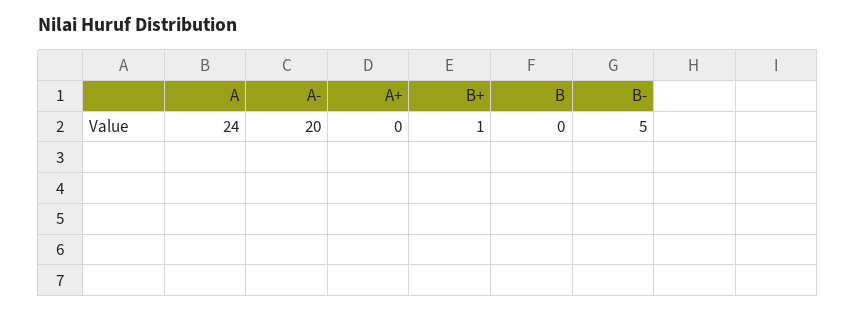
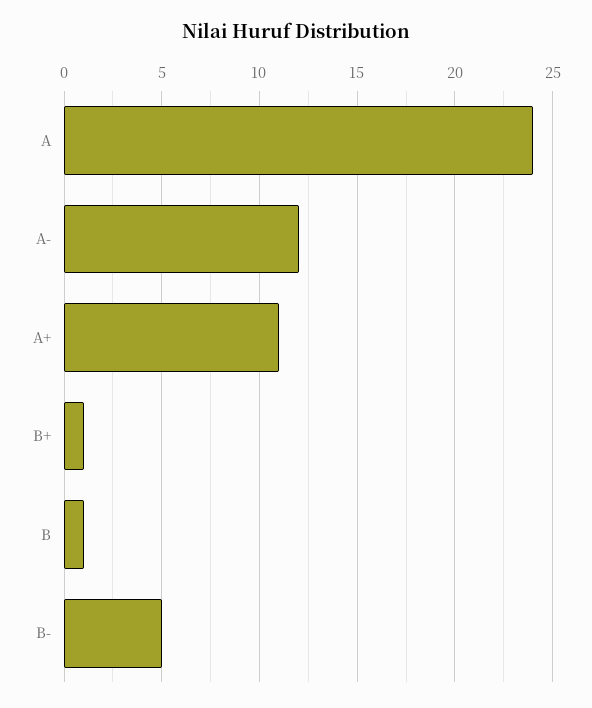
  {
    "A": 24,
-   "A-": 20,
+   "A-": 12,
-   "A+": 0,
+   "A+": 11,
    "B+": 1,
-   "B": 0,
+   "B": 1,
    "B-": 5
  }

